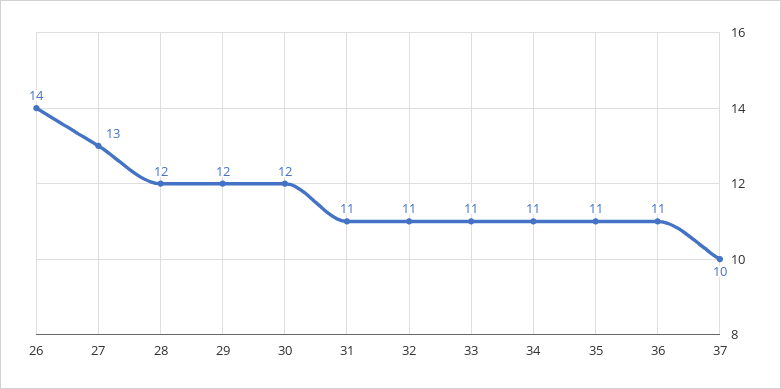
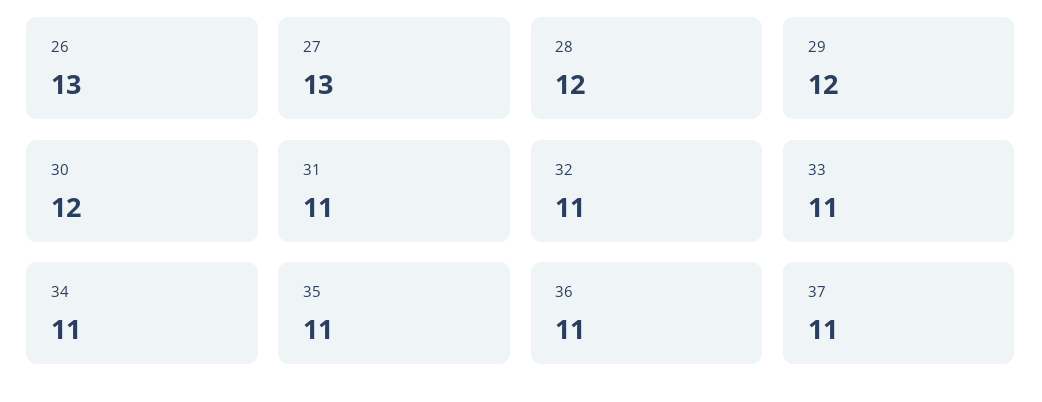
  {
-   "26": 14,
+   "26": 13,
    "27": 13,
    "28": 12,
    "29": 12,
    "30": 12,
    "31": 11,
    "32": 11,
    "33": 11,
    "34": 11,
    "35": 11,
    "36": 11,
-   "37": 10
+   "37": 11
  }

